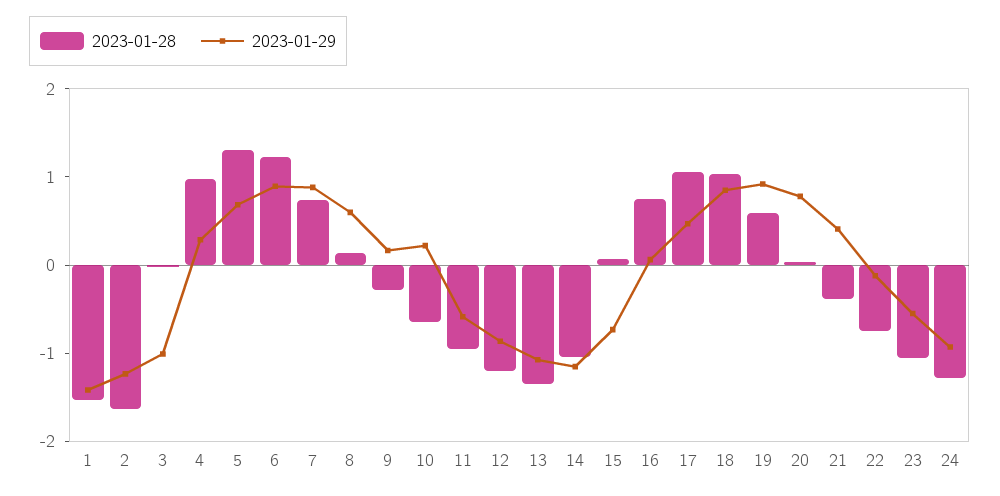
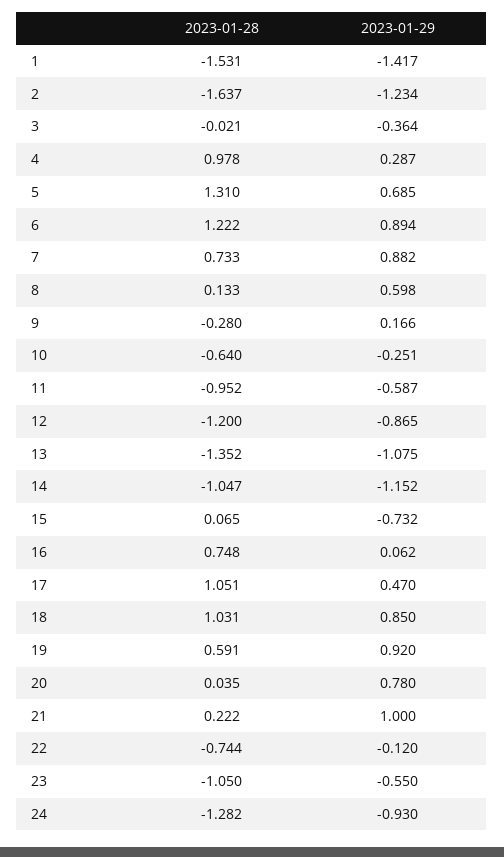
  {
    "2023-01-28": {
      "1": -1.531,
      "2": -1.637,
      "3": -0.021,
      "4": 0.978,
      "5": 1.31,
      "6": 1.222,
      "7": 0.733,
      "8": 0.133,
      "9": -0.28,
      "10": -0.64,
      "11": -0.952,
      "12": -1.2,
      "13": -1.352,
      "14": -1.047,
      "15": 0.065,
      "16": 0.748,
      "17": 1.051,
      "18": 1.031,
      "19": 0.591,
      "20": 0.035,
-     "21": -0.4,
+     "21": 0.222,
      "22": -0.744,
      "23": -1.05,
      "24": -1.282
    },
    "2023-01-29": {
      "1": -1.417,
      "2": -1.234,
-     "3": -1,
+     "3": -0.364,
      "4": 0.287,
      "5": 0.685,
      "6": 0.894,
      "7": 0.882,
      "8": 0.598,
      "9": 0.166,
-     "10": 0.2,
+     "10": -0.251,
      "11": -0.587,
      "12": -0.865,
      "13": -1.075,
      "14": -1.152,
      "15": -0.732,
      "16": 0.062,
      "17": 0.47,
      "18": 0.85,
      "19": 0.92,
      "20": 0.78,
-     "21": 0.4,
+     "21": 1,
      "22": -0.12,
      "23": -0.55,
      "24": -0.93
    }
  }

